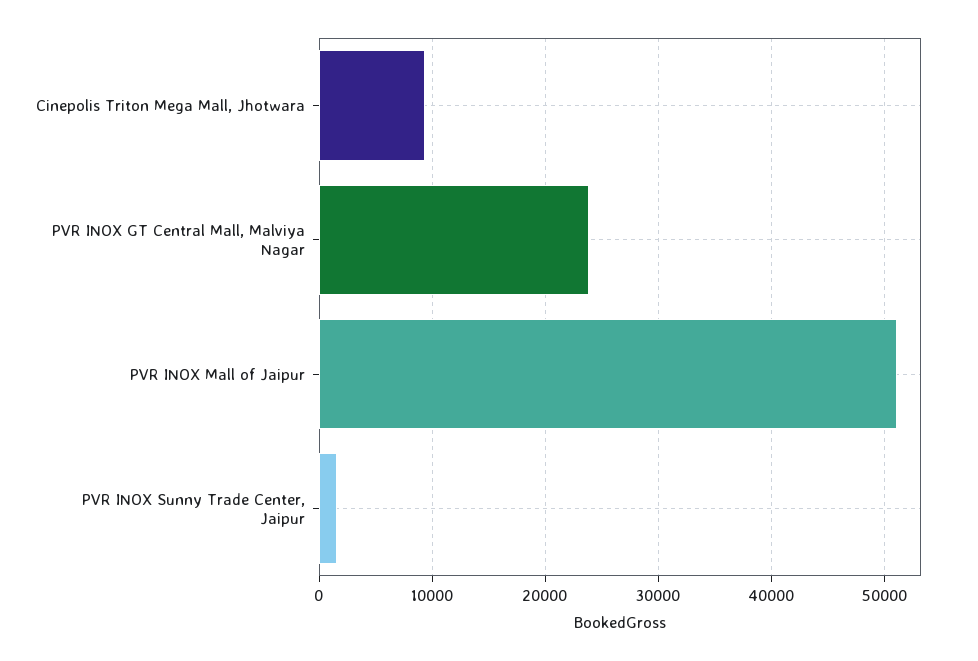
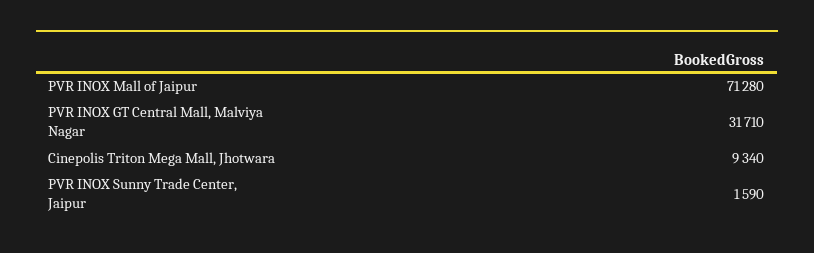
  {
    "Cinepolis Triton Mega Mall, Jhotwara": 9340,
-   "PVR INOX GT Central Mall, Malviya Nagar": 24000,
+   "PVR INOX GT Central Mall, Malviya Nagar": 31710,
-   "PVR INOX Mall of Jaipur": 51000,
+   "PVR INOX Mall of Jaipur": 71280,
    "PVR INOX Sunny Trade Center, Jaipur": 1590
  }

